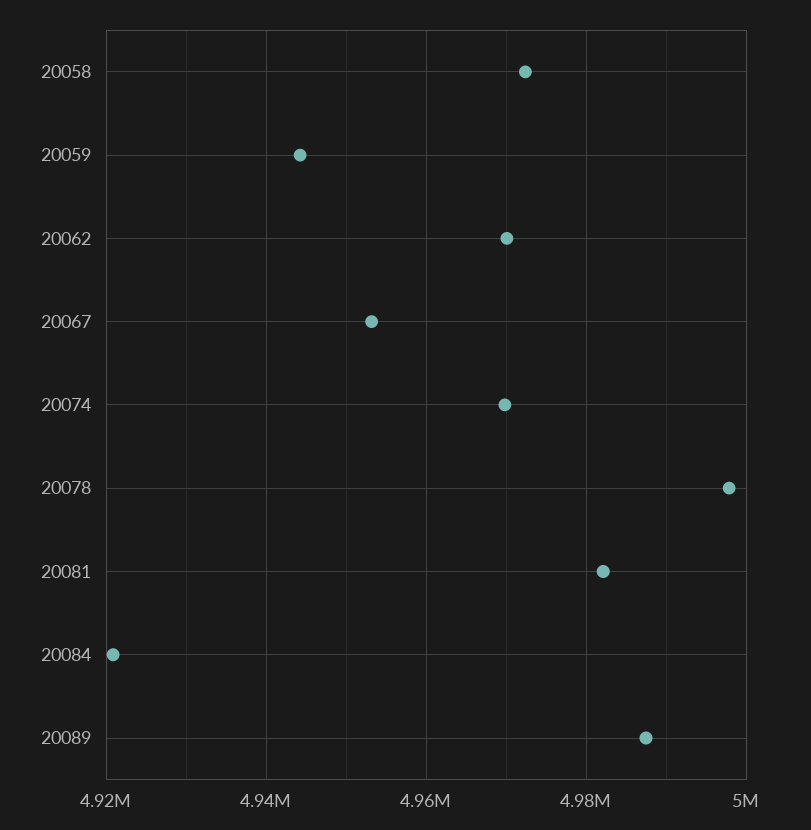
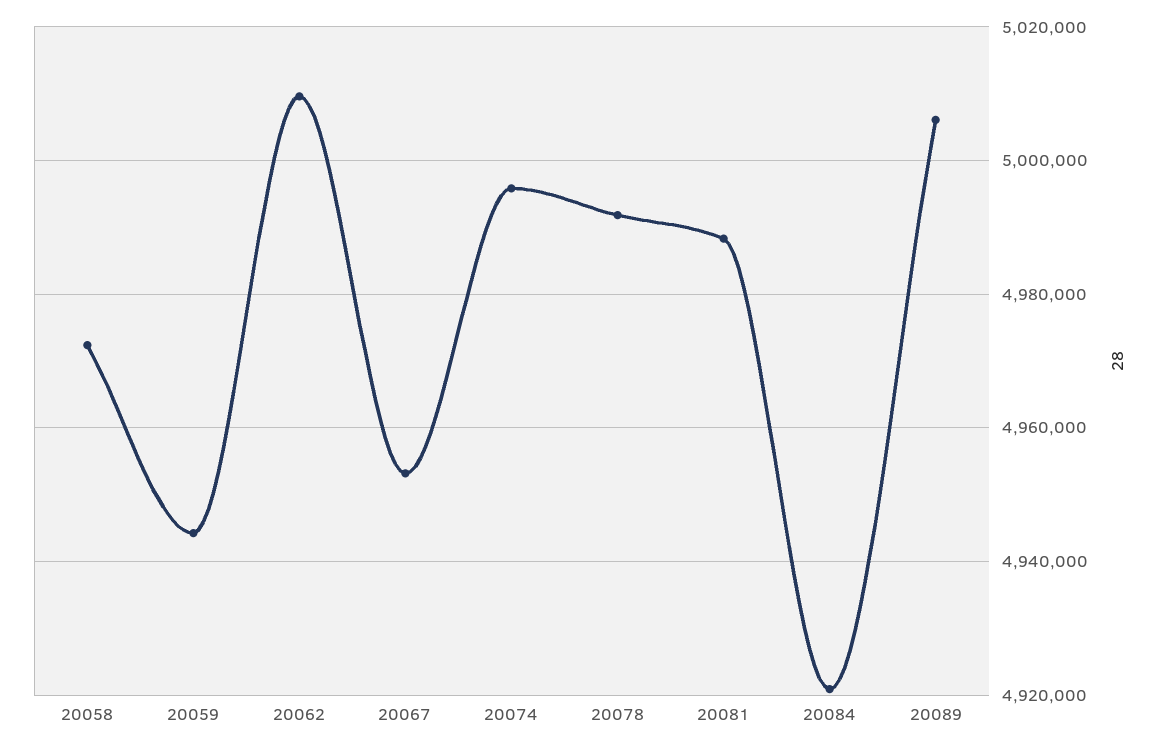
  {
    "20058": 4972000,
    "20059": 4944000,
-   "20062": 4970000,
+   "20062": 5010000,
    "20067": 4954000,
-   "20074": 4970000,
+   "20074": 4996000,
-   "20078": 4998000,
+   "20078": 4992000,
-   "20081": 4982000,
+   "20081": 4988000,
    "20084": 4920000,
-   "20089": 4988000
+   "20089": 5006000
  }

